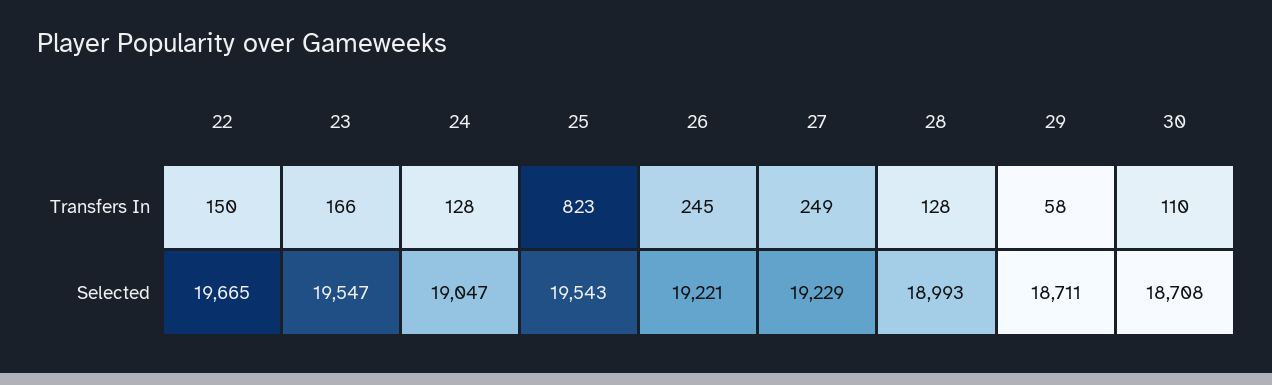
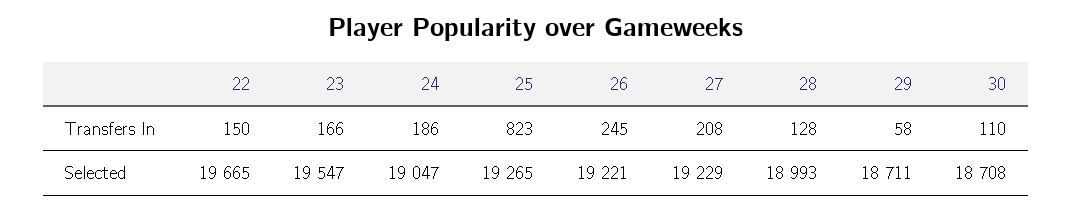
  {
    "22": {
      "Transfers In": 150,
      "Selected": 19665
    },
    "23": {
      "Transfers In": 166,
      "Selected": 19547
    },
    "24": {
-     "Transfers In": 128,
+     "Transfers In": 186,
      "Selected": 19047
    },
    "25": {
      "Transfers In": 823,
-     "Selected": 19543
+     "Selected": 19265
    },
    "26": {
      "Transfers In": 245,
      "Selected": 19221
    },
    "27": {
-     "Transfers In": 249,
+     "Transfers In": 208,
      "Selected": 19229
    },
    "28": {
      "Transfers In": 128,
      "Selected": 18993
    },
    "29": {
      "Transfers In": 58,
      "Selected": 18711
    },
    "30": {
      "Transfers In": 110,
      "Selected": 18708
    }
  }

